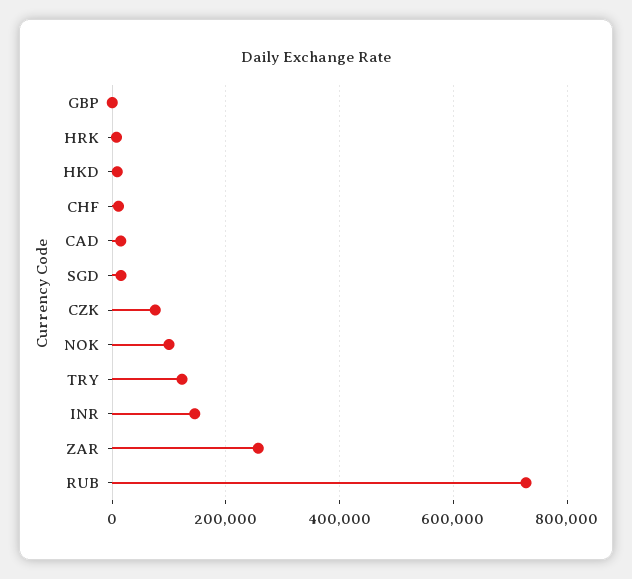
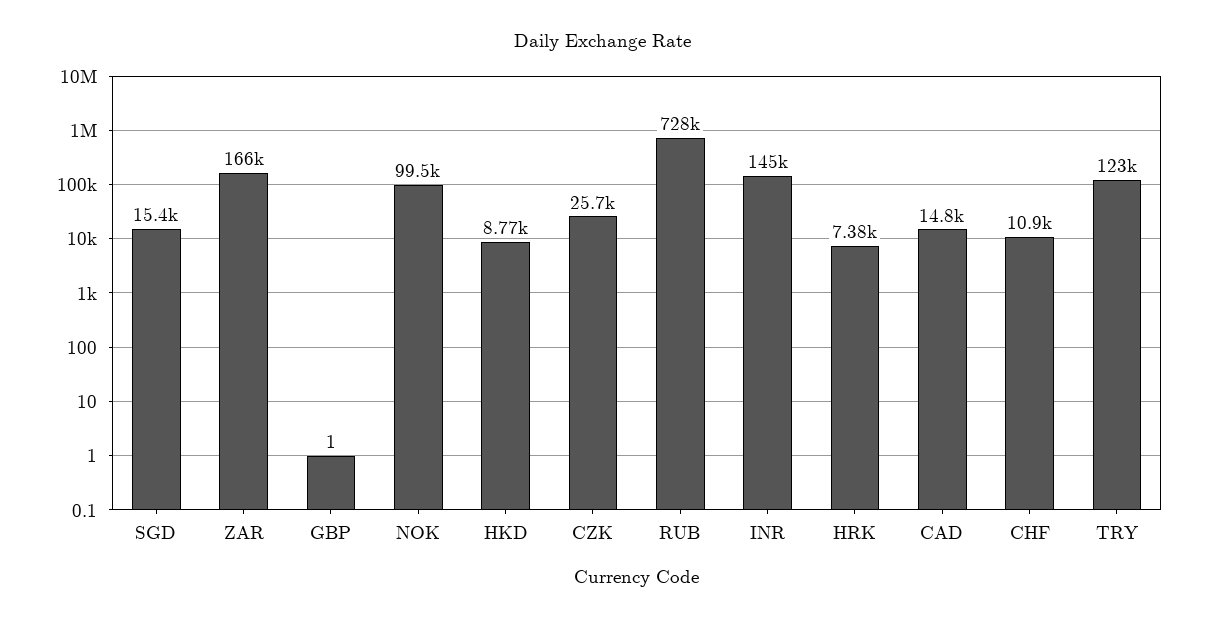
  {
    "GBP": 1,
    "HRK": 7380,
    "HKD": 8770,
    "CHF": 10900,
    "CAD": 14800,
    "SGD": 15400,
-   "CZK": 80000,
+   "CZK": 25700,
    "NOK": 99500,
    "TRY": 123000,
    "INR": 145000,
-   "ZAR": 260000,
+   "ZAR": 166000,
    "RUB": 728000
  }

